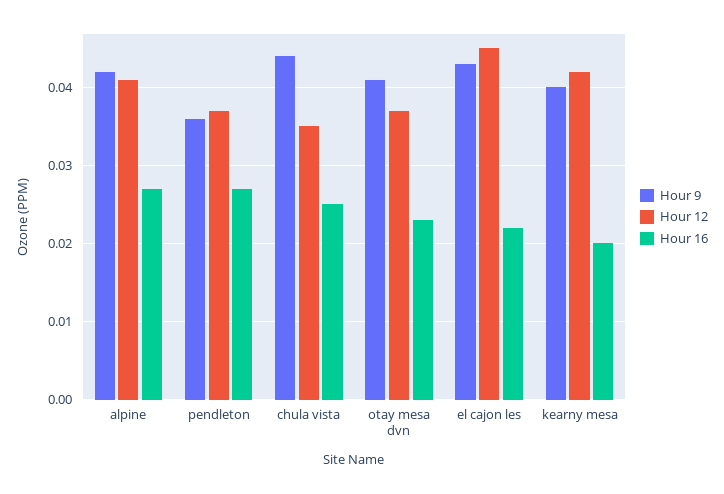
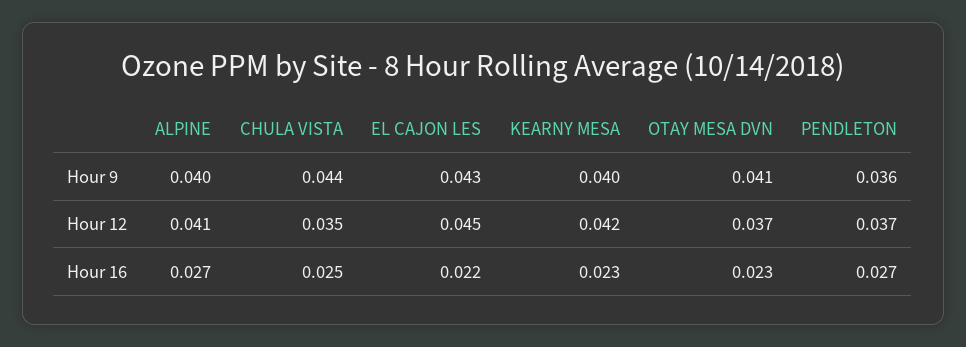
  {
    "Hour 9": {
-     "alpine": 0.042,
+     "alpine": 0.04,
      "pendleton": 0.036,
      "chula vista": 0.044,
      "otay mesa dvn": 0.041,
      "el cajon les": 0.043,
      "kearny mesa": 0.04
    },
    "Hour 12": {
      "alpine": 0.041,
      "pendleton": 0.037,
      "chula vista": 0.035,
      "otay mesa dvn": 0.037,
      "el cajon les": 0.045,
      "kearny mesa": 0.042
    },
    "Hour 16": {
      "alpine": 0.027,
      "pendleton": 0.027,
      "chula vista": 0.025,
      "otay mesa dvn": 0.023,
      "el cajon les": 0.022,
-     "kearny mesa": 0.02
+     "kearny mesa": 0.023
    }
  }

